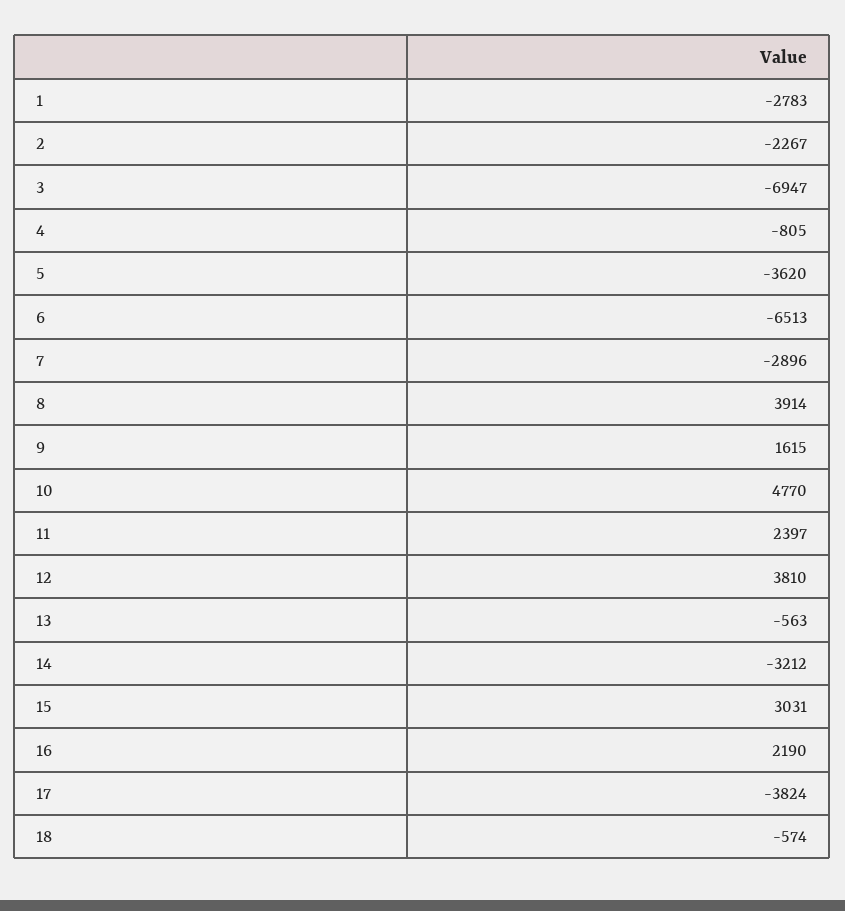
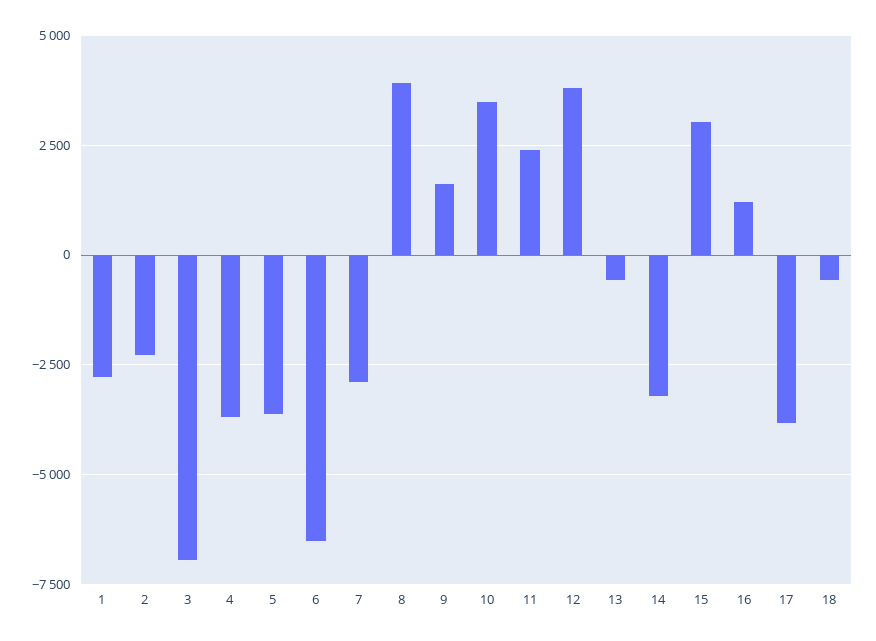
  {
    "1": -2783,
    "2": -2267,
    "3": -6947,
-   "4": -805,
+   "4": -3750,
    "5": -3620,
    "6": -6513,
    "7": -2896,
    "8": 3914,
    "9": 1615,
-   "10": 4770,
+   "10": 3500,
    "11": 2397,
    "12": 3810,
    "13": -563,
    "14": -3212,
    "15": 3031,
-   "16": 2190,
+   "16": 1250,
    "17": -3824,
    "18": -574
  }

